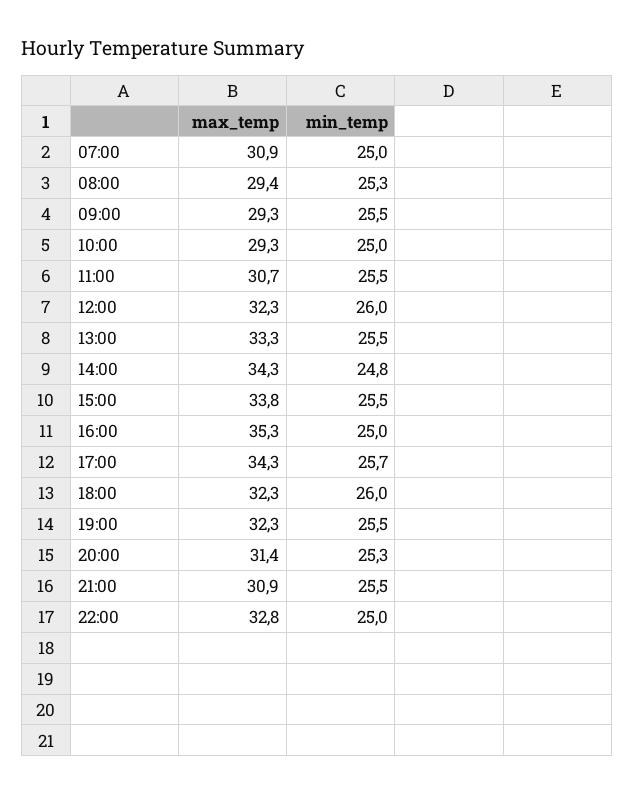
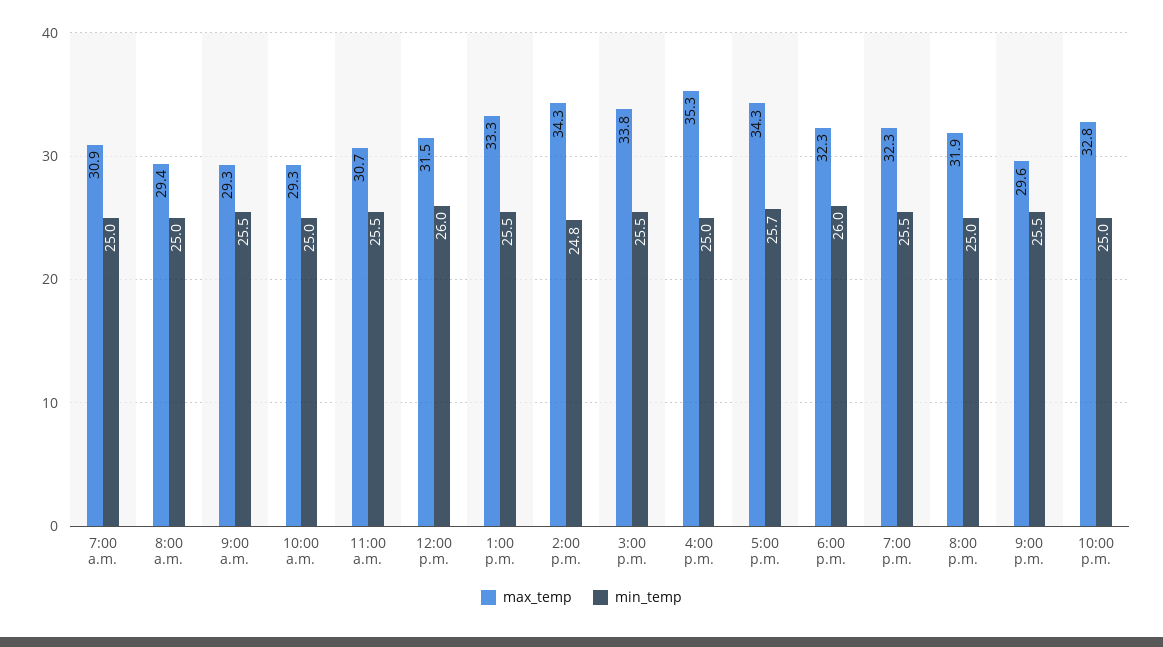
  {
    "max_temp": {
      "07:00": 30.9,
      "08:00": 29.4,
      "09:00": 29.3,
      "10:00": 29.3,
      "11:00": 30.7,
-     "12:00": 32.3,
+     "12:00": 31.5,
      "13:00": 33.3,
      "14:00": 34.3,
      "15:00": 33.8,
      "16:00": 35.3,
      "17:00": 34.3,
      "18:00": 32.3,
      "19:00": 32.3,
-     "20:00": 31.4,
+     "20:00": 31.9,
-     "21:00": 30.9,
+     "21:00": 29.6,
      "22:00": 32.8
    },
    "min_temp": {
      "07:00": 25,
-     "08:00": 25.3,
+     "08:00": 25,
      "09:00": 25.5,
      "10:00": 25,
      "11:00": 25.5,
      "12:00": 26,
      "13:00": 25.5,
      "14:00": 24.8,
      "15:00": 25.5,
      "16:00": 25,
      "17:00": 25.7,
      "18:00": 26,
      "19:00": 25.5,
-     "20:00": 25.3,
+     "20:00": 25,
      "21:00": 25.5,
      "22:00": 25
    }
  }

